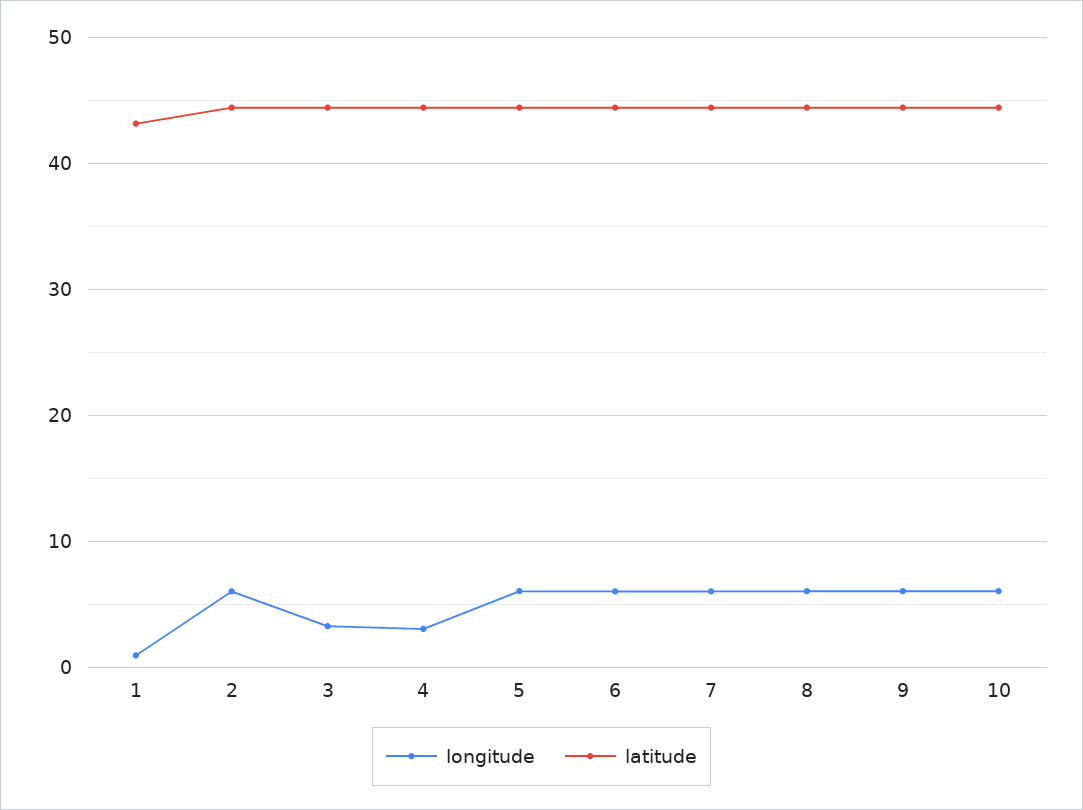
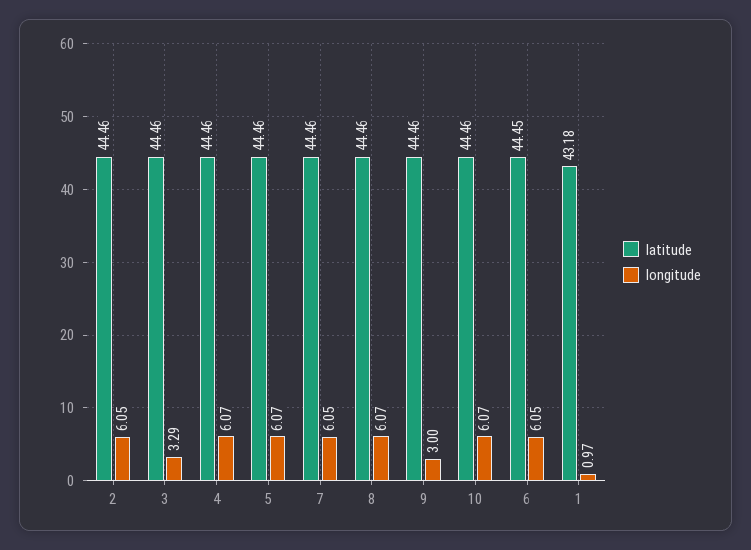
  {
    "longitude": {
      "1": 0.97,
      "2": 6.05,
      "3": 3.29,
-     "4": 3,
+     "4": 6.07,
      "5": 6.07,
      "6": 6.05,
      "7": 6.05,
      "8": 6.07,
-     "9": 6,
+     "9": 3,
      "10": 6.07
    },
    "latitude": {
      "1": 43.18,
      "2": 44.46,
      "3": 44.46,
      "4": 44.46,
      "5": 44.46,
      "6": 44.45,
      "7": 44.46,
      "8": 44.46,
      "9": 44.46,
      "10": 44.46
    }
  }

